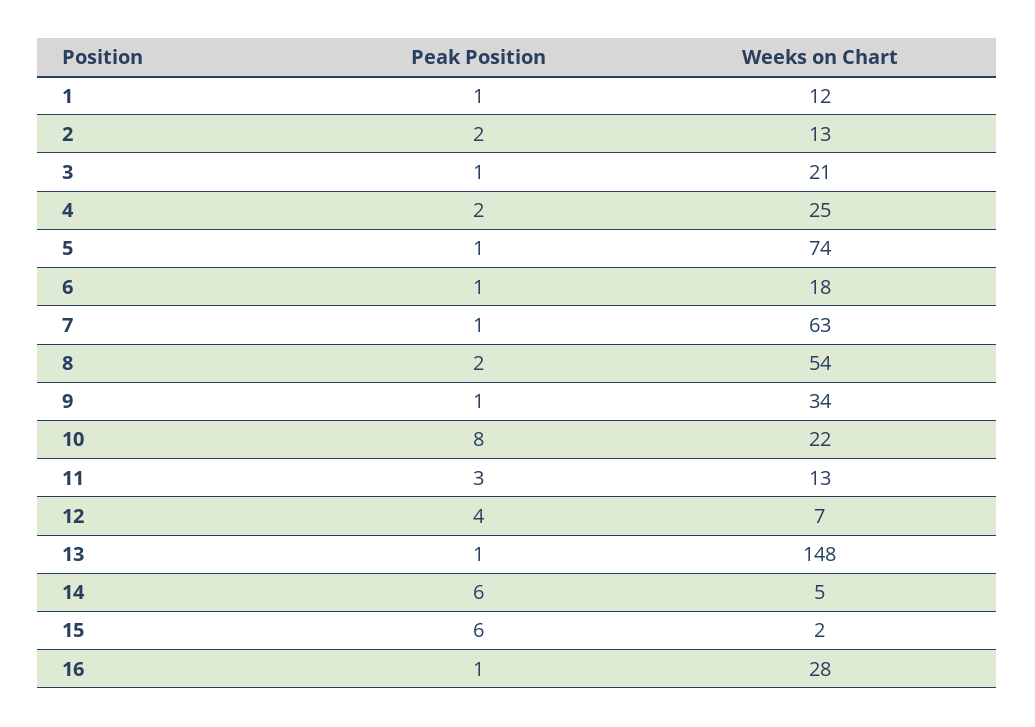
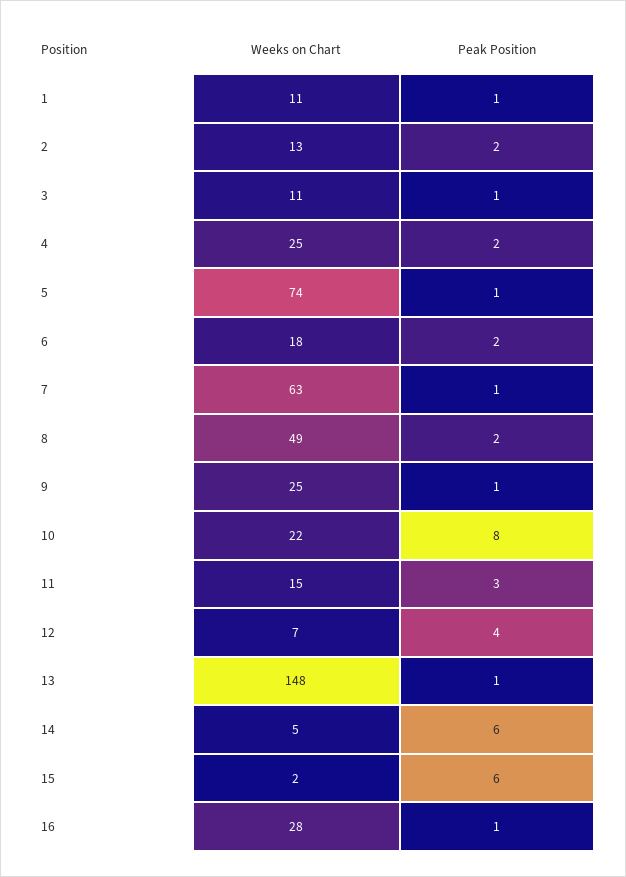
  {
    "Peak Position": {
      "1": 1,
      "2": 2,
      "3": 1,
      "4": 2,
      "5": 1,
-     "6": 1,
+     "6": 2,
      "7": 1,
      "8": 2,
      "9": 1,
      "10": 8,
      "11": 3,
      "12": 4,
      "13": 1,
      "14": 6,
      "15": 6,
      "16": 1
    },
    "Weeks on Chart": {
-     "1": 12,
+     "1": 11,
      "2": 13,
-     "3": 21,
+     "3": 11,
      "4": 25,
      "5": 74,
      "6": 18,
      "7": 63,
-     "8": 54,
+     "8": 49,
-     "9": 34,
+     "9": 25,
      "10": 22,
-     "11": 13,
+     "11": 15,
      "12": 7,
      "13": 148,
      "14": 5,
      "15": 2,
      "16": 28
    }
  }

